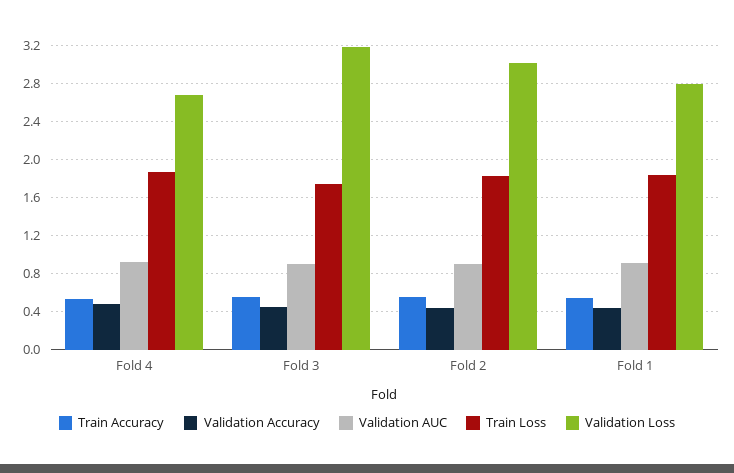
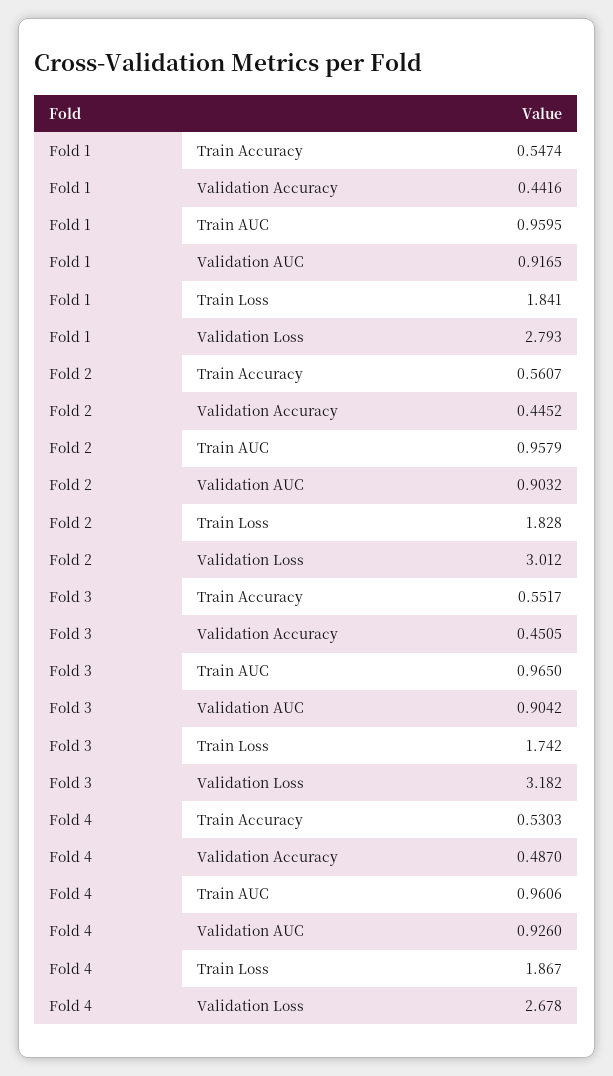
  {
    "Train Accuracy": {
      "Fold 4": 0.5303,
      "Fold 3": 0.5517,
      "Fold 2": 0.5607,
      "Fold 1": 0.5474
    },
    "Validation Accuracy": {
      "Fold 4": 0.487,
      "Fold 3": 0.4505,
      "Fold 2": 0.4452,
      "Fold 1": 0.4416
    },
    "Validation AUC": {
      "Fold 4": 0.926,
      "Fold 3": 0.9042,
      "Fold 2": 0.9032,
      "Fold 1": 0.9165
    },
    "Train Loss": {
      "Fold 4": 1.867,
      "Fold 3": 1.742,
      "Fold 2": 1.828,
      "Fold 1": 1.841
    },
    "Validation Loss": {
      "Fold 4": 2.678,
      "Fold 3": 3.182,
      "Fold 2": 3.012,
      "Fold 1": 2.793
-   }
+   },
+   "Train AUC": {
+     "Fold 1": 0.9595,
+     "Fold 2": 0.9579,
+     "Fold 3": 0.965,
+     "Fold 4": 0.9606
+   }
  }

